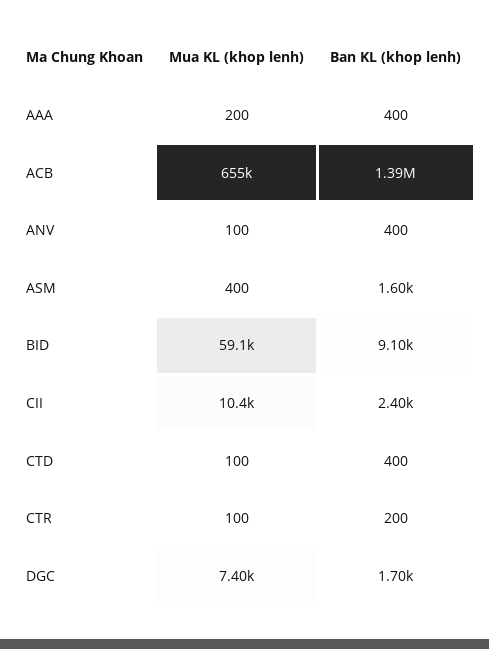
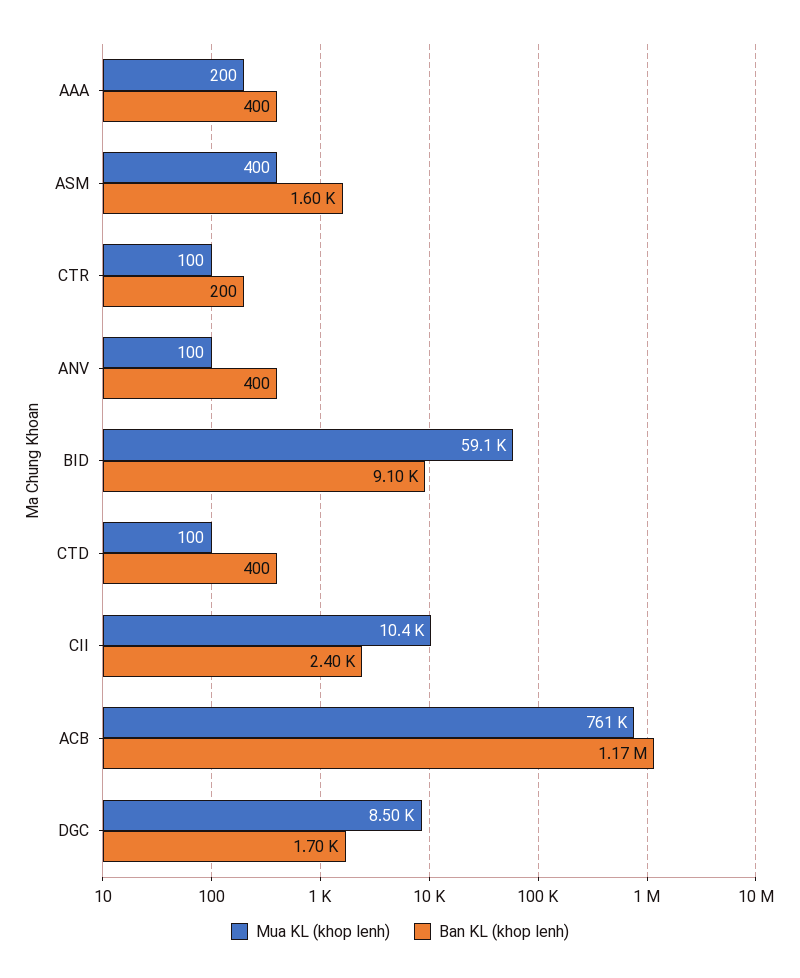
  {
    "Mua KL (khop lenh)": {
      "AAA": 200,
-     "ACB": 655000,
+     "ACB": 761000,
      "ANV": 100,
      "ASM": 400,
      "BID": 59100,
      "CII": 10400,
      "CTD": 100,
      "CTR": 100,
-     "DGC": 7400
+     "DGC": 8500
    },
    "Ban KL (khop lenh)": {
      "AAA": 400,
-     "ACB": 1390000,
+     "ACB": 1170000,
      "ANV": 400,
      "ASM": 1600,
      "BID": 9100,
      "CII": 2400,
      "CTD": 400,
      "CTR": 200,
      "DGC": 1700
    }
  }

